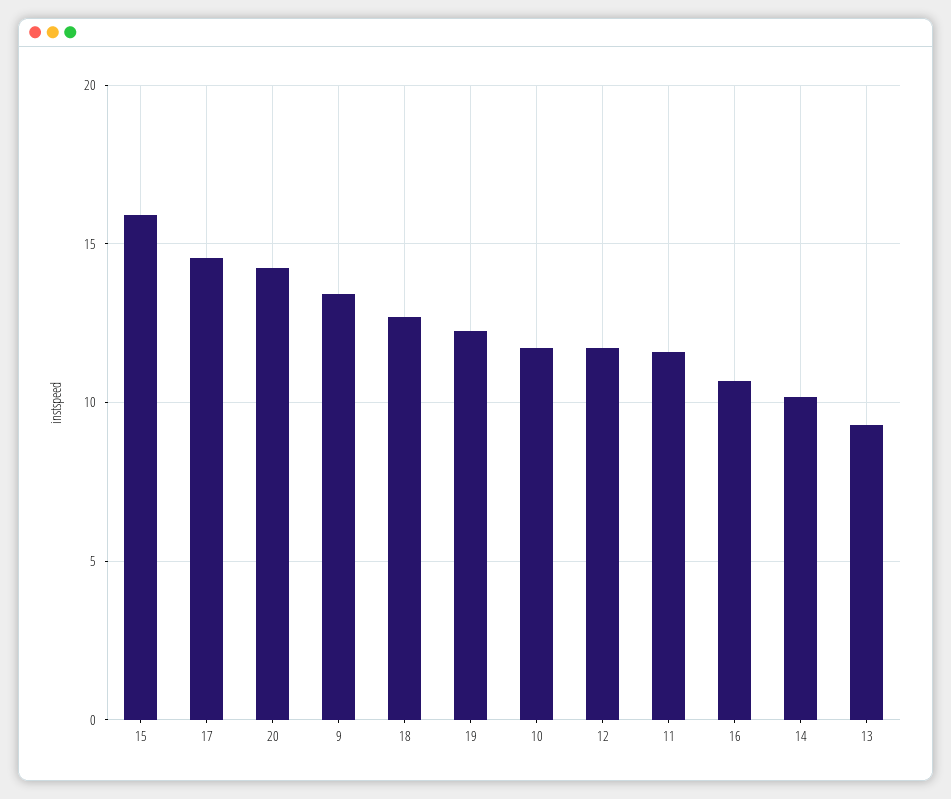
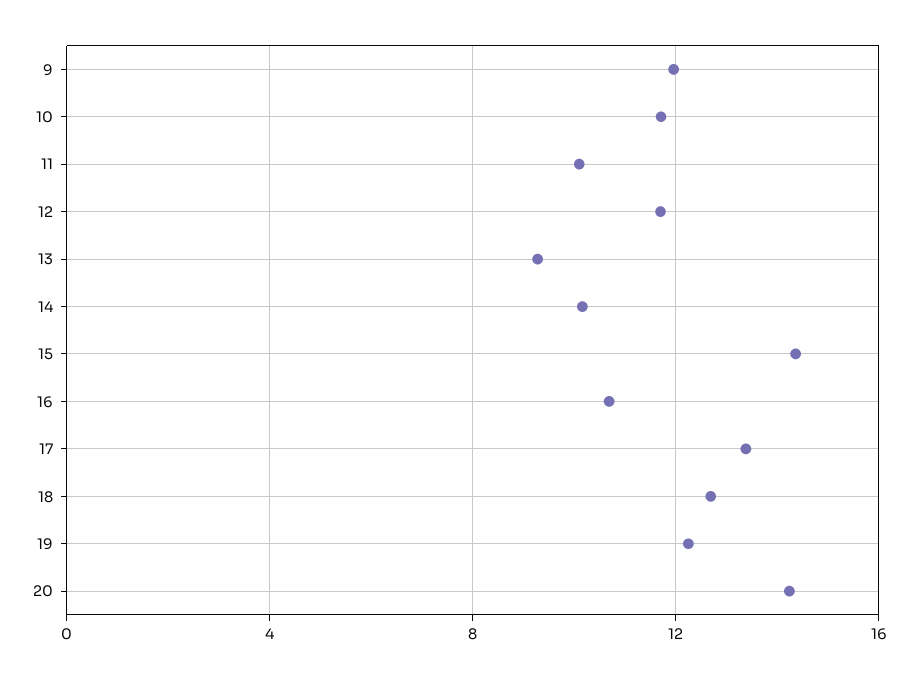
  {
-   "15": 16,
+   "15": 14.5,
-   "17": 14.5,
+   "17": 13.5,
    "20": 14,
-   "9": 13.5,
+   "9": 12,
    "18": 12.5,
    "19": 12.5,
    "10": 11.5,
    "12": 11.5,
-   "11": 11.5,
+   "11": 10,
    "16": 10.5,
    "14": 10,
    "13": 9.5
  }

